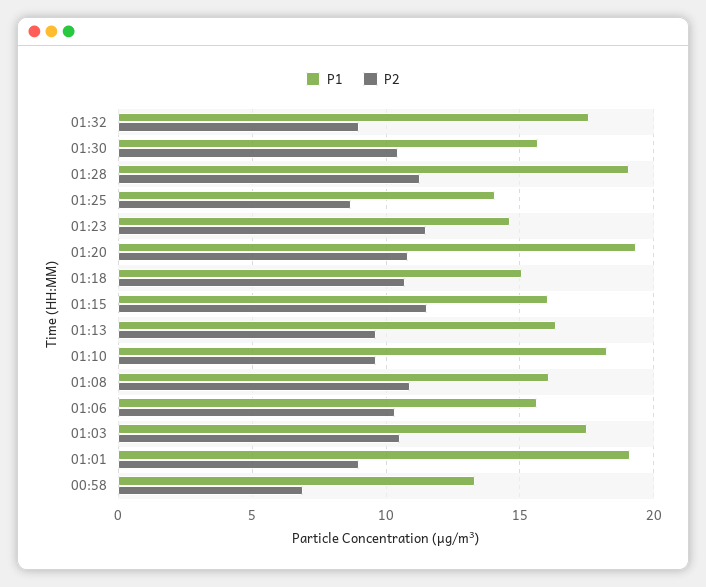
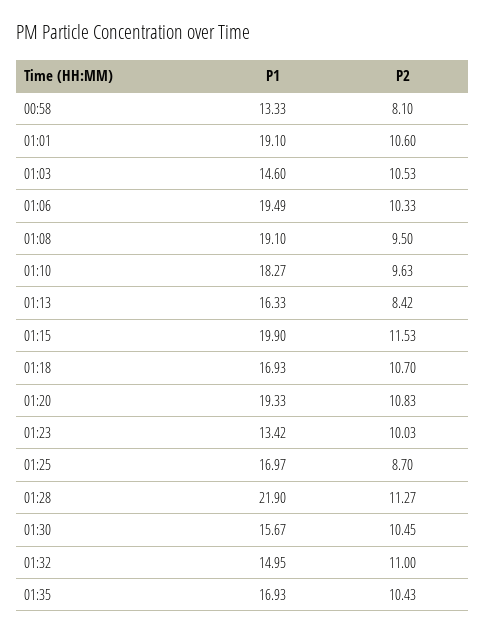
  {
    "P1": {
-     "01:32": 17.5,
+     "01:32": 14.95,
      "01:30": 15.67,
-     "01:28": 19,
+     "01:28": 21.9,
-     "01:25": 14,
+     "01:25": 16.97,
-     "01:23": 14.5,
+     "01:23": 13.42,
      "01:20": 19.33,
-     "01:18": 15,
+     "01:18": 16.93,
-     "01:15": 16,
+     "01:15": 19.9,
      "01:13": 16.33,
      "01:10": 18.27,
-     "01:08": 16,
+     "01:08": 19.1,
-     "01:06": 15.5,
+     "01:06": 19.49,
-     "01:03": 17.5,
+     "01:03": 14.6,
      "01:01": 19.1,
-     "00:58": 13.33
+     "00:58": 13.33,
+     "01:35": 16.93
    },
    "P2": {
-     "01:32": 9,
+     "01:32": 11,
      "01:30": 10.45,
      "01:28": 11.27,
      "01:25": 8.7,
-     "01:23": 11.5,
+     "01:23": 10.03,
      "01:20": 10.83,
      "01:18": 10.7,
      "01:15": 11.53,
-     "01:13": 9.5,
+     "01:13": 8.42,
      "01:10": 9.63,
-     "01:08": 11,
+     "01:08": 9.5,
      "01:06": 10.33,
      "01:03": 10.53,
-     "01:01": 9,
+     "01:01": 10.6,
-     "00:58": 7
+     "00:58": 8.1,
+     "01:35": 10.43
    }
  }

